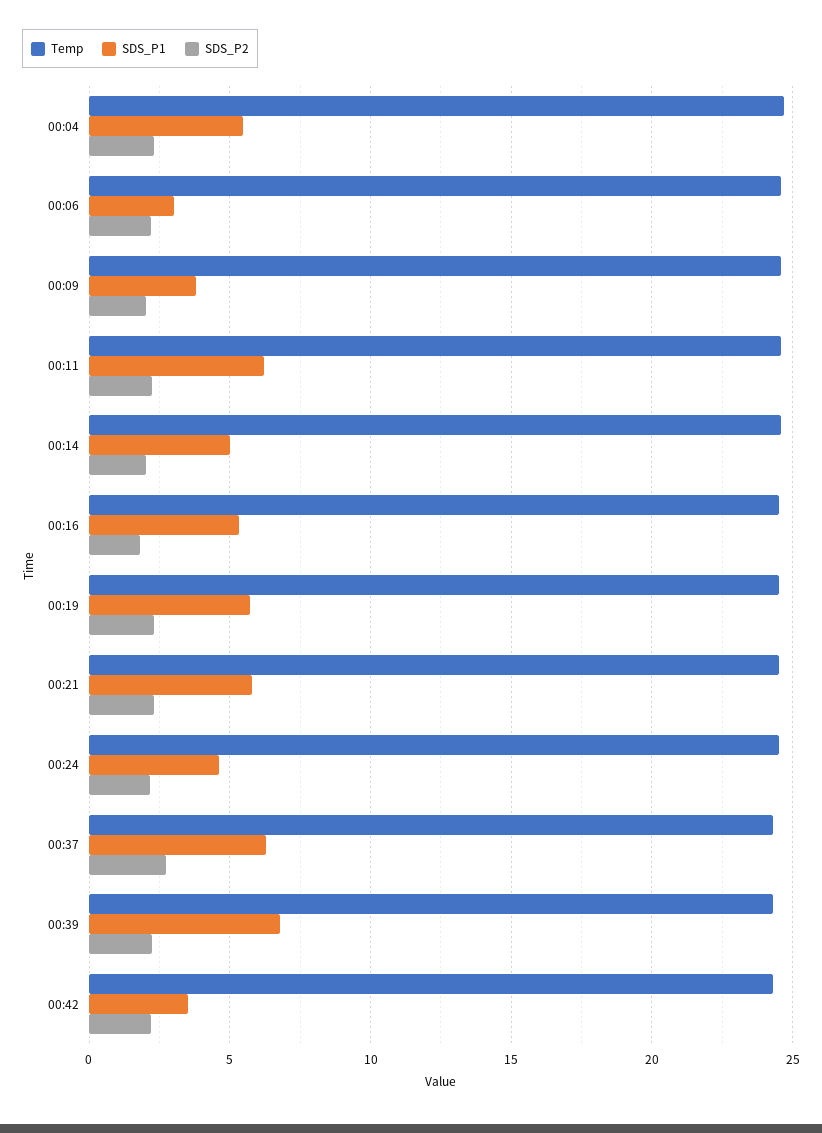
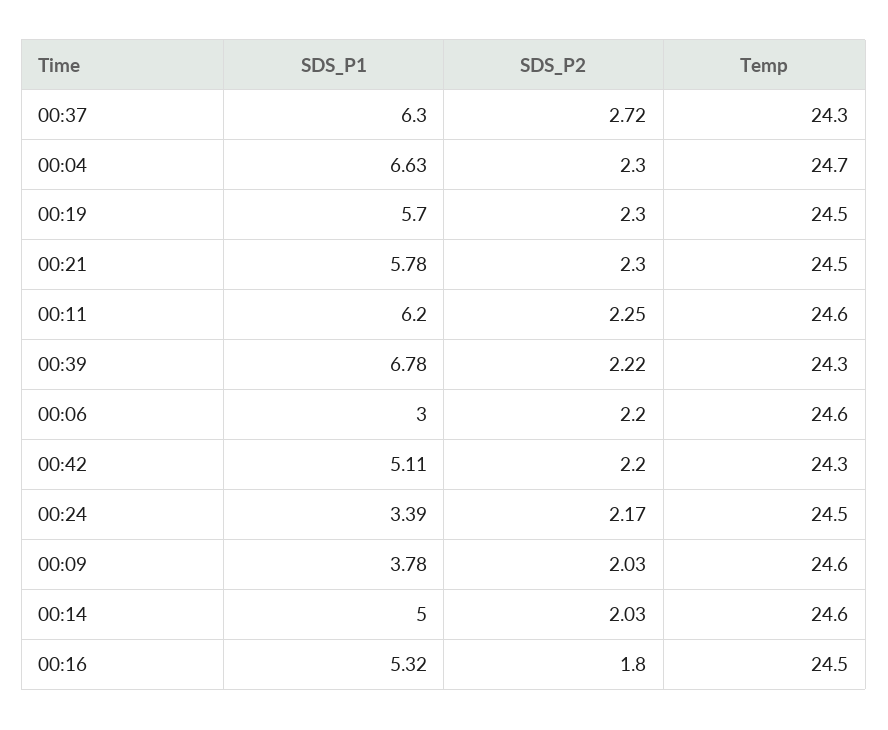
  {
    "Temp": {
      "00:04": 24.7,
      "00:06": 24.6,
      "00:09": 24.6,
      "00:11": 24.6,
      "00:14": 24.6,
      "00:16": 24.5,
      "00:19": 24.5,
      "00:21": 24.5,
      "00:24": 24.5,
      "00:37": 24.3,
      "00:39": 24.3,
      "00:42": 24.3
    },
    "SDS_P1": {
-     "00:04": 5.5,
+     "00:04": 6.63,
      "00:06": 3,
      "00:09": 3.78,
      "00:11": 6.2,
      "00:14": 5,
      "00:16": 5.32,
      "00:19": 5.7,
      "00:21": 5.78,
-     "00:24": 4.5,
+     "00:24": 3.39,
      "00:37": 6.3,
      "00:39": 6.78,
-     "00:42": 3.5
+     "00:42": 5.11
    },
    "SDS_P2": {
      "00:04": 2.3,
      "00:06": 2.2,
      "00:09": 2.03,
      "00:11": 2.25,
      "00:14": 2.03,
      "00:16": 1.8,
      "00:19": 2.3,
      "00:21": 2.3,
      "00:24": 2.17,
      "00:37": 2.72,
      "00:39": 2.22,
      "00:42": 2.2
    }
  }

